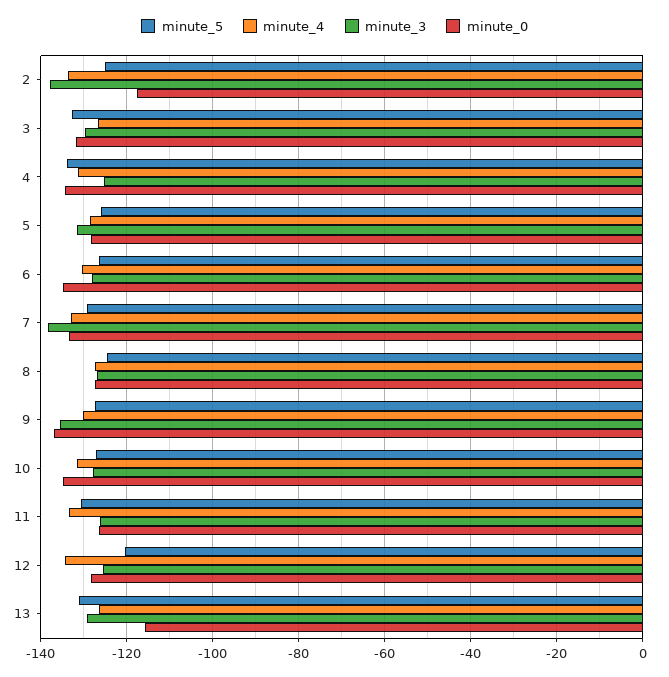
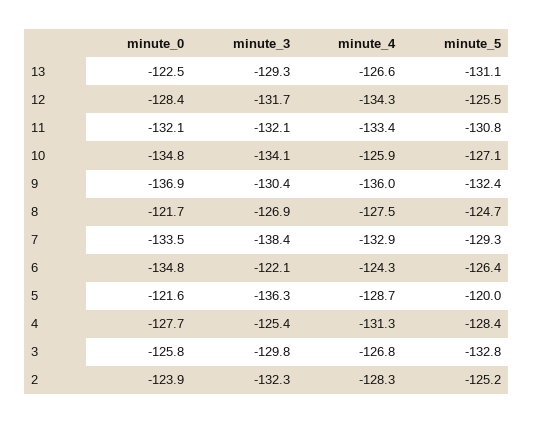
  {
    "minute_5": {
      "2": -125.2,
      "3": -132.8,
-     "4": -134,
+     "4": -128.4,
-     "5": -126,
+     "5": -120,
      "6": -126.4,
      "7": -129.3,
      "8": -124.7,
-     "9": -128,
+     "9": -132.4,
      "10": -127.1,
      "11": -130.8,
-     "12": -120,
+     "12": -125.5,
      "13": -131.1
    },
    "minute_4": {
-     "2": -134,
+     "2": -128.3,
      "3": -126.8,
      "4": -131.3,
      "5": -128.7,
-     "6": -130,
+     "6": -124.3,
      "7": -132.9,
      "8": -127.5,
-     "9": -130,
+     "9": -136,
-     "10": -132,
+     "10": -125.9,
      "11": -133.4,
      "12": -134.3,
      "13": -126.6
    },
    "minute_3": {
-     "2": -138,
+     "2": -132.3,
      "3": -129.8,
      "4": -125.4,
-     "5": -132,
+     "5": -136.3,
-     "6": -128,
+     "6": -122.1,
      "7": -138.4,
      "8": -126.9,
-     "9": -136,
+     "9": -130.4,
-     "10": -128,
+     "10": -134.1,
-     "11": -126,
+     "11": -132.1,
-     "12": -126,
+     "12": -131.7,
      "13": -129.3
    },
    "minute_0": {
-     "2": -118,
+     "2": -123.9,
-     "3": -132,
+     "3": -125.8,
-     "4": -134,
+     "4": -127.7,
-     "5": -128,
+     "5": -121.6,
      "6": -134.8,
      "7": -133.5,
-     "8": -128,
+     "8": -121.7,
      "9": -136.9,
      "10": -134.8,
-     "11": -126,
+     "11": -132.1,
      "12": -128.4,
-     "13": -116
+     "13": -122.5
    }
  }

